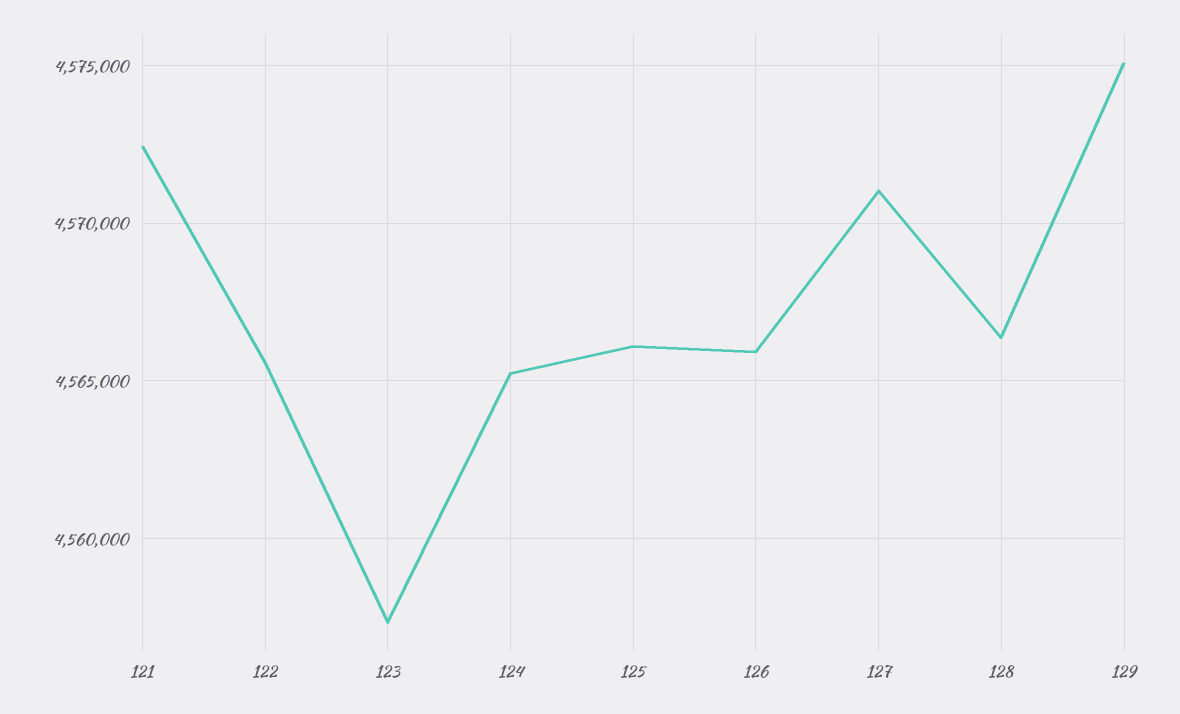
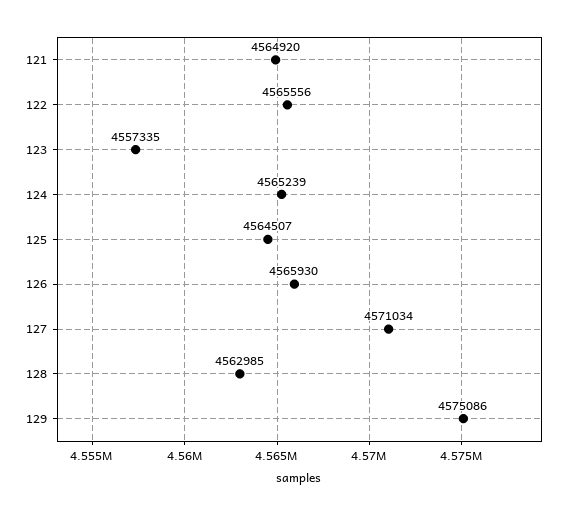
  {
-   "121": 4572500,
+   "121": 4564920,
    "122": 4565556,
    "123": 4557335,
    "124": 4565239,
-   "125": 4566000,
+   "125": 4564507,
    "126": 4565930,
    "127": 4571034,
-   "128": 4566500,
+   "128": 4562985,
    "129": 4575086
  }

